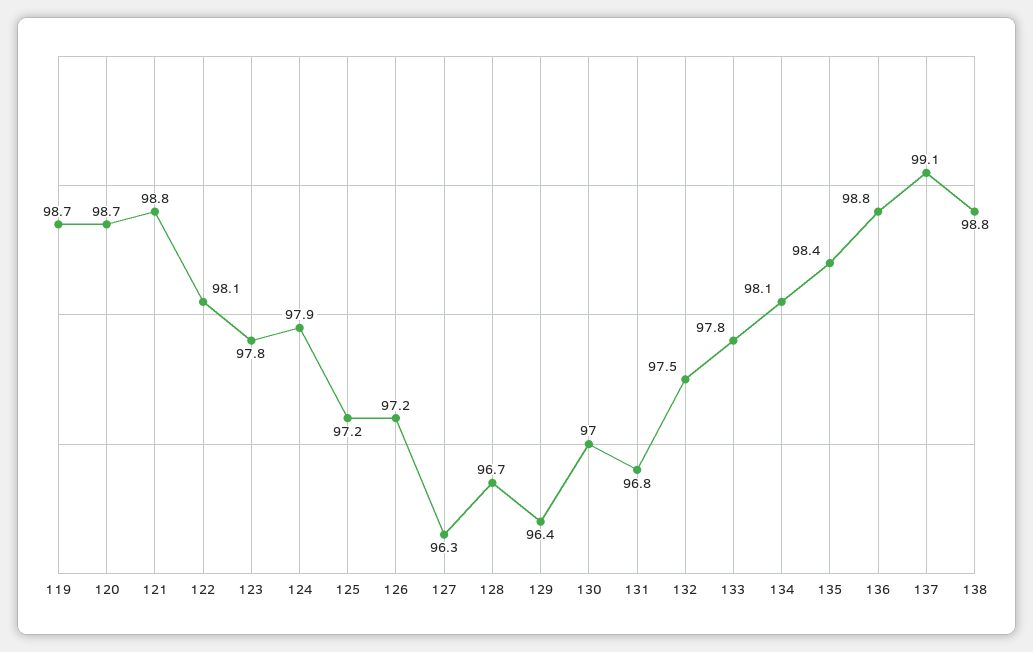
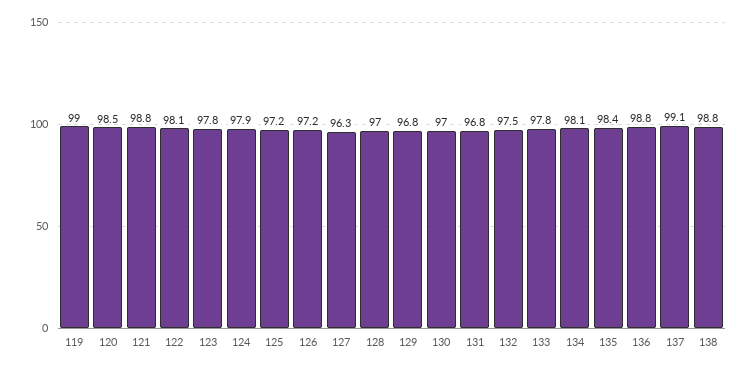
  {
-   "119": 98.7,
+   "119": 99,
-   "120": 98.7,
+   "120": 98.5,
    "121": 98.8,
    "122": 98.1,
    "123": 97.8,
    "124": 97.9,
    "125": 97.2,
    "126": 97.2,
    "127": 96.3,
-   "128": 96.7,
+   "128": 97,
-   "129": 96.4,
+   "129": 96.8,
    "130": 97,
    "131": 96.8,
    "132": 97.5,
    "133": 97.8,
    "134": 98.1,
    "135": 98.4,
    "136": 98.8,
    "137": 99.1,
    "138": 98.8
  }

